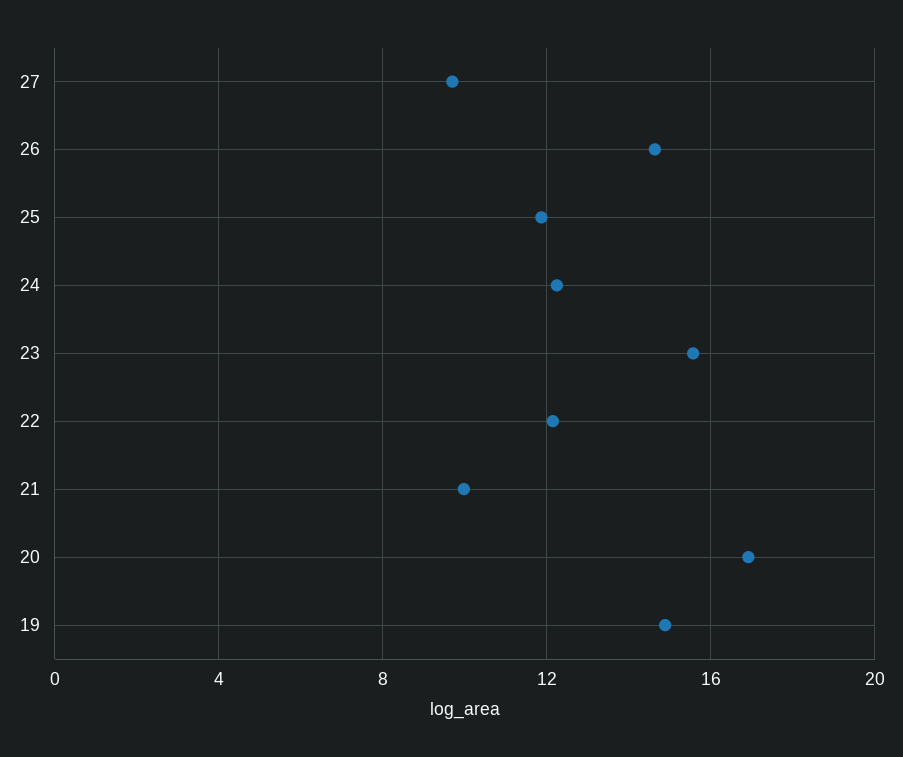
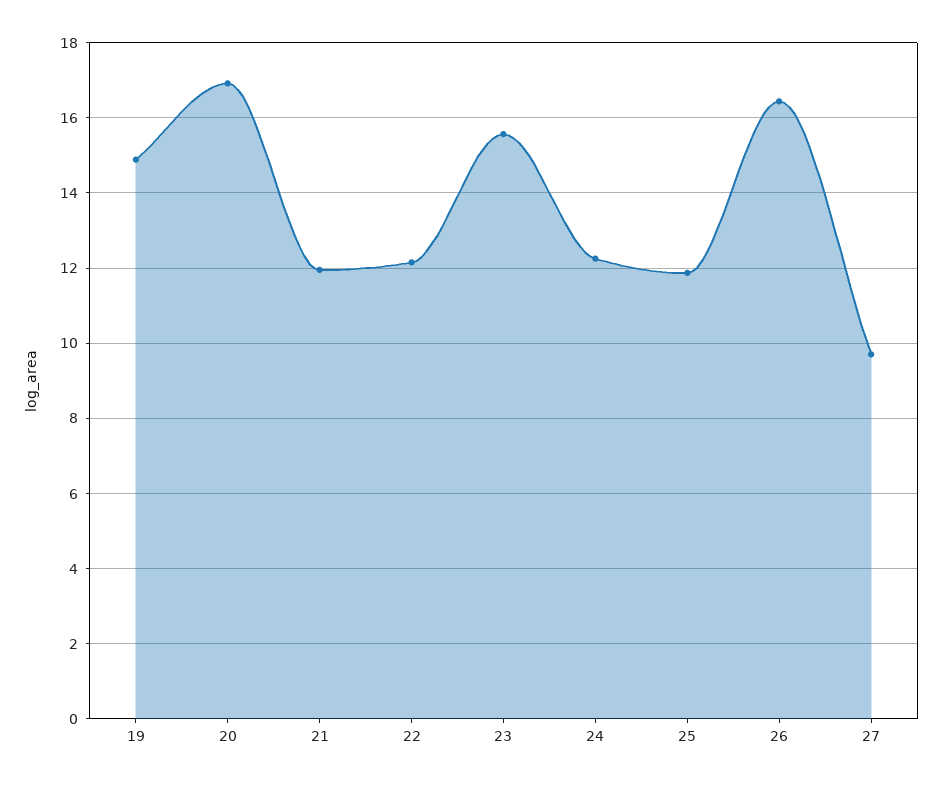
  {
    "27": 9.8,
-   "26": 14.5,
+   "26": 16.4,
    "25": 11.8,
    "24": 12.2,
    "23": 15.6,
    "22": 12.2,
-   "21": 10,
+   "21": 12,
    "20": 17,
    "19": 14.8
  }

